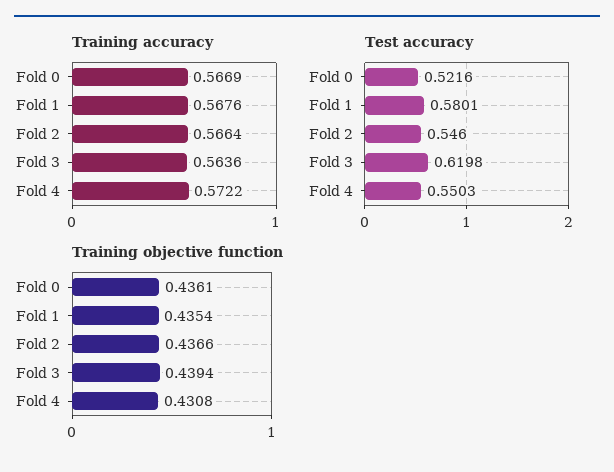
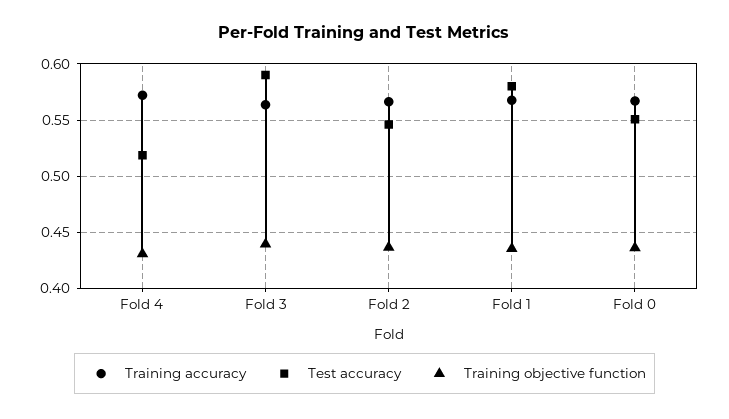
  {
    "Training accuracy": {
      "Fold 0": 0.5669,
      "Fold 1": 0.5676,
      "Fold 2": 0.5664,
      "Fold 3": 0.5636,
      "Fold 4": 0.5722
    },
    "Test accuracy": {
-     "Fold 0": 0.5216,
+     "Fold 0": 0.55,
      "Fold 1": 0.5801,
      "Fold 2": 0.546,
-     "Fold 3": 0.6198,
+     "Fold 3": 0.59,
-     "Fold 4": 0.5503
+     "Fold 4": 0.52
    },
    "Training objective function": {
      "Fold 0": 0.4361,
      "Fold 1": 0.4354,
      "Fold 2": 0.4366,
      "Fold 3": 0.4394,
      "Fold 4": 0.4308
    }
  }

